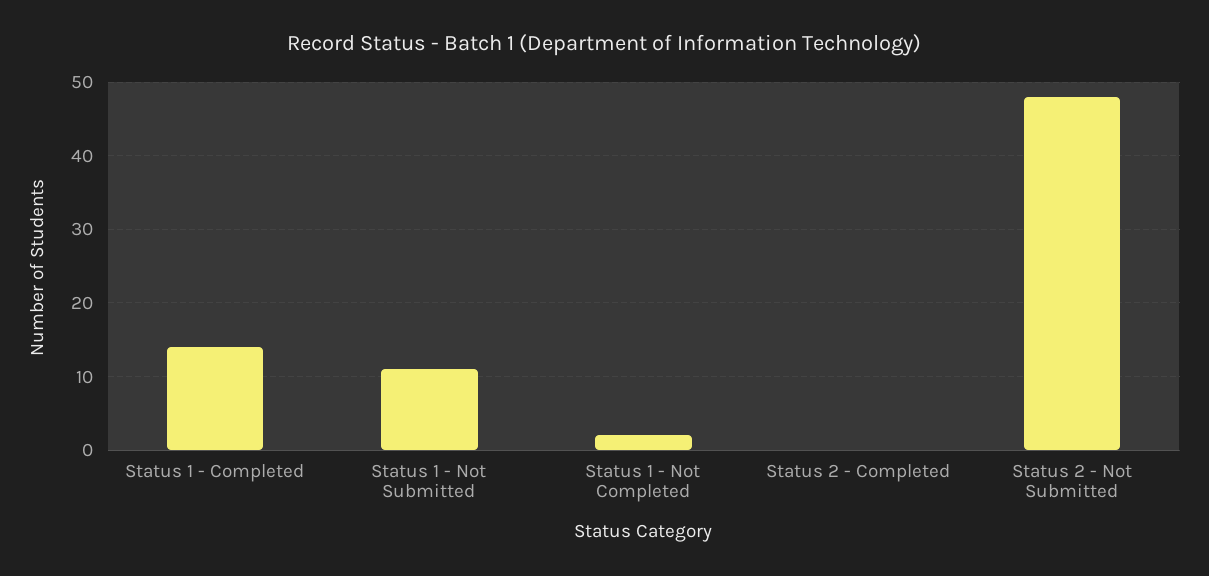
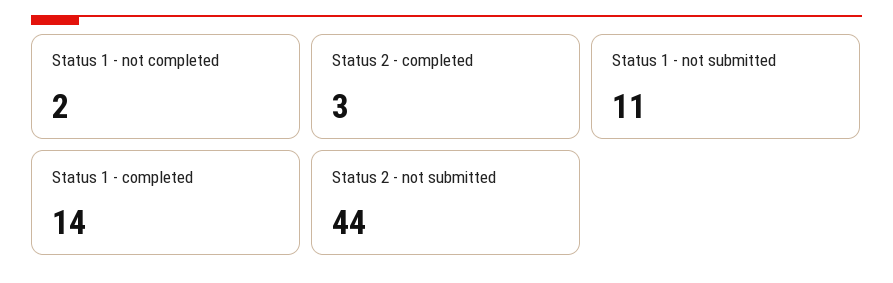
  {
    "Status 1 - Completed": 14,
    "Status 1 - Not Submitted": 11,
    "Status 1 - Not Completed": 2,
-   "Status 2 - Completed": 0,
+   "Status 2 - Completed": 3,
-   "Status 2 - Not Submitted": 48
+   "Status 2 - Not Submitted": 44
  }

